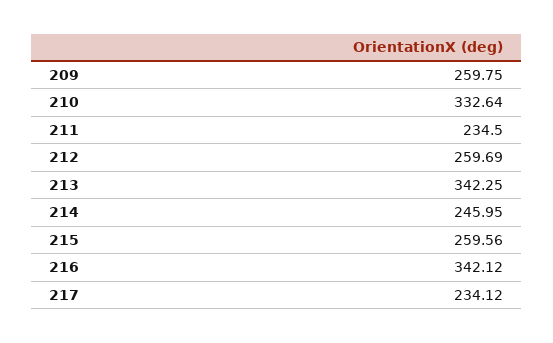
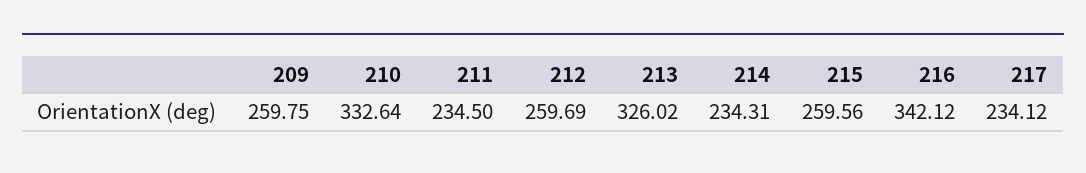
  {
    "209": 259.75,
    "210": 332.64,
    "211": 234.5,
    "212": 259.69,
-   "213": 342.25,
+   "213": 326.02,
-   "214": 245.95,
+   "214": 234.31,
    "215": 259.56,
    "216": 342.12,
    "217": 234.12
  }

